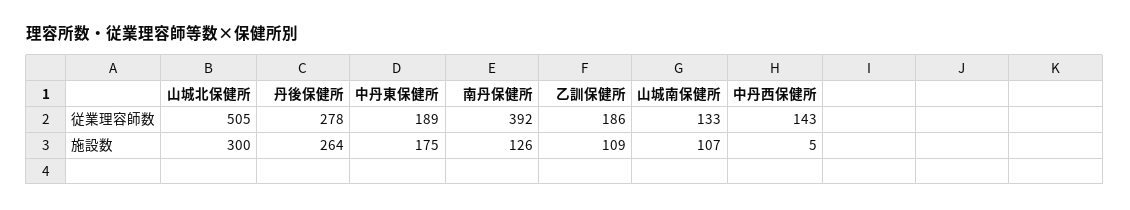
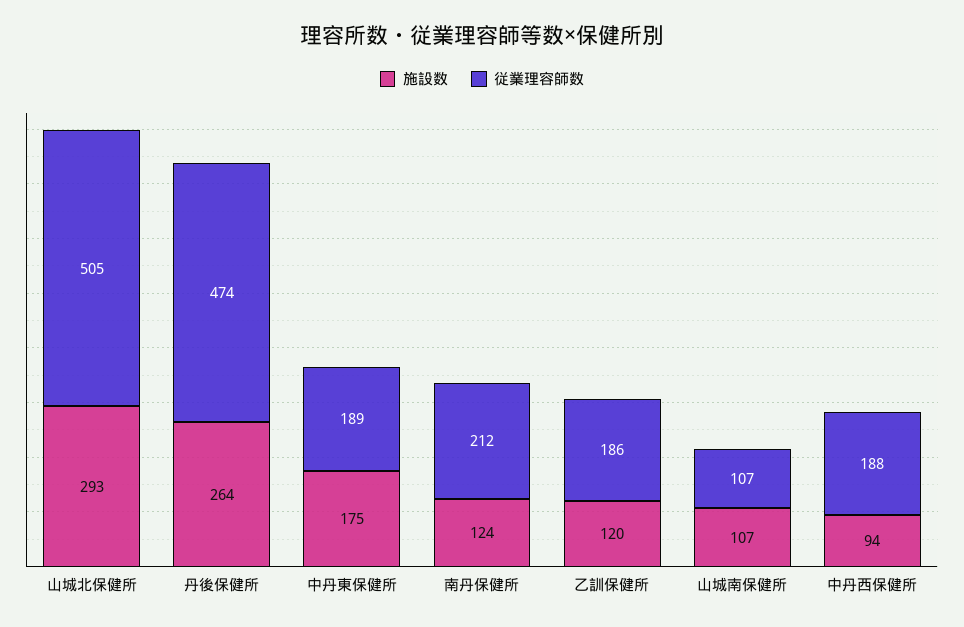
  {
    "従業理容師数": {
      "山城北保健所": 505,
-     "丹後保健所": 278,
+     "丹後保健所": 474,
      "中丹東保健所": 189,
-     "南丹保健所": 392,
+     "南丹保健所": 212,
      "乙訓保健所": 186,
-     "山城南保健所": 133,
+     "山城南保健所": 107,
-     "中丹西保健所": 143
+     "中丹西保健所": 188
    },
    "施設数": {
-     "山城北保健所": 300,
+     "山城北保健所": 293,
      "丹後保健所": 264,
      "中丹東保健所": 175,
-     "南丹保健所": 126,
+     "南丹保健所": 124,
-     "乙訓保健所": 109,
+     "乙訓保健所": 120,
      "山城南保健所": 107,
-     "中丹西保健所": 5
+     "中丹西保健所": 94
    }
  }

